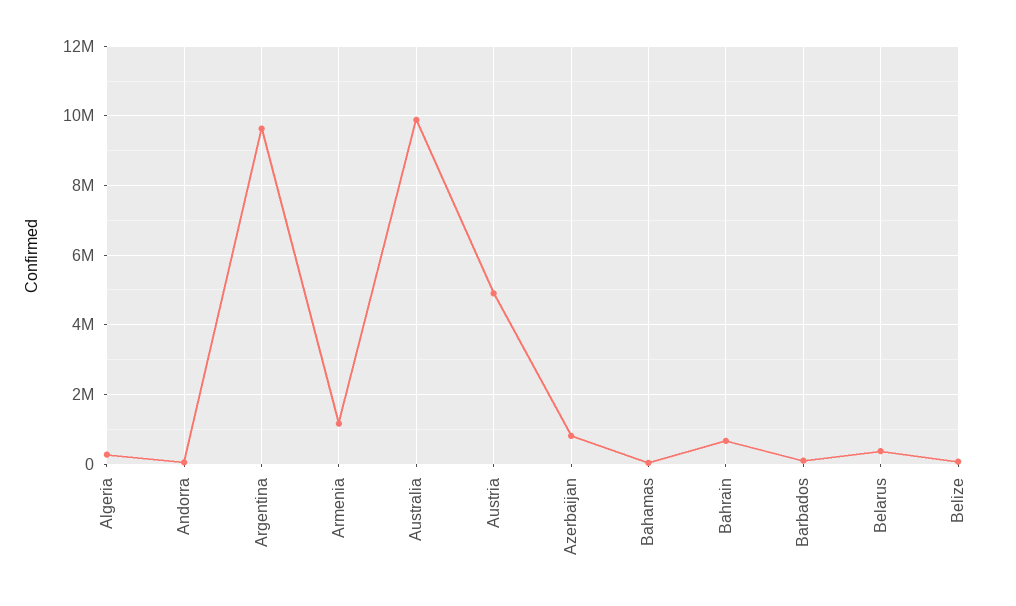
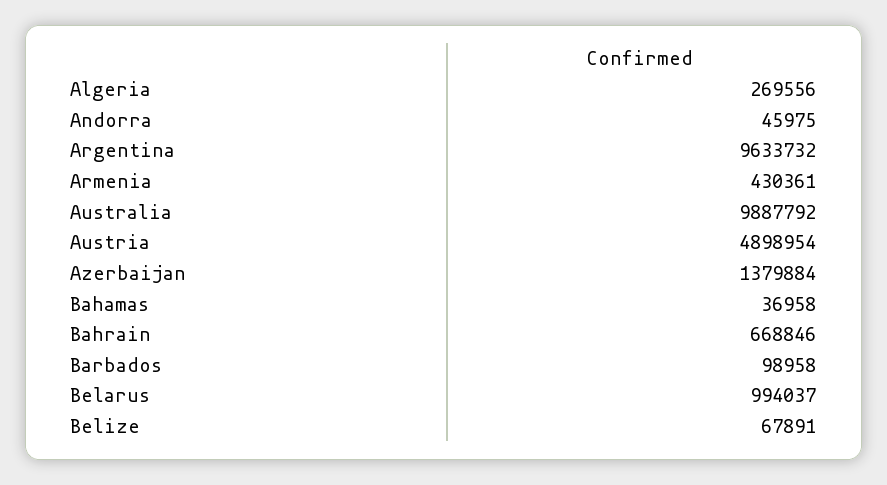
  {
    "Algeria": 269556,
    "Andorra": 45975,
    "Argentina": 9633732,
-   "Armenia": 1200000,
+   "Armenia": 430361,
    "Australia": 9887792,
    "Austria": 4898954,
-   "Azerbaijan": 800000,
+   "Azerbaijan": 1379884,
    "Bahamas": 36958,
    "Bahrain": 668846,
    "Barbados": 98958,
-   "Belarus": 400000,
+   "Belarus": 994037,
    "Belize": 67891
  }

